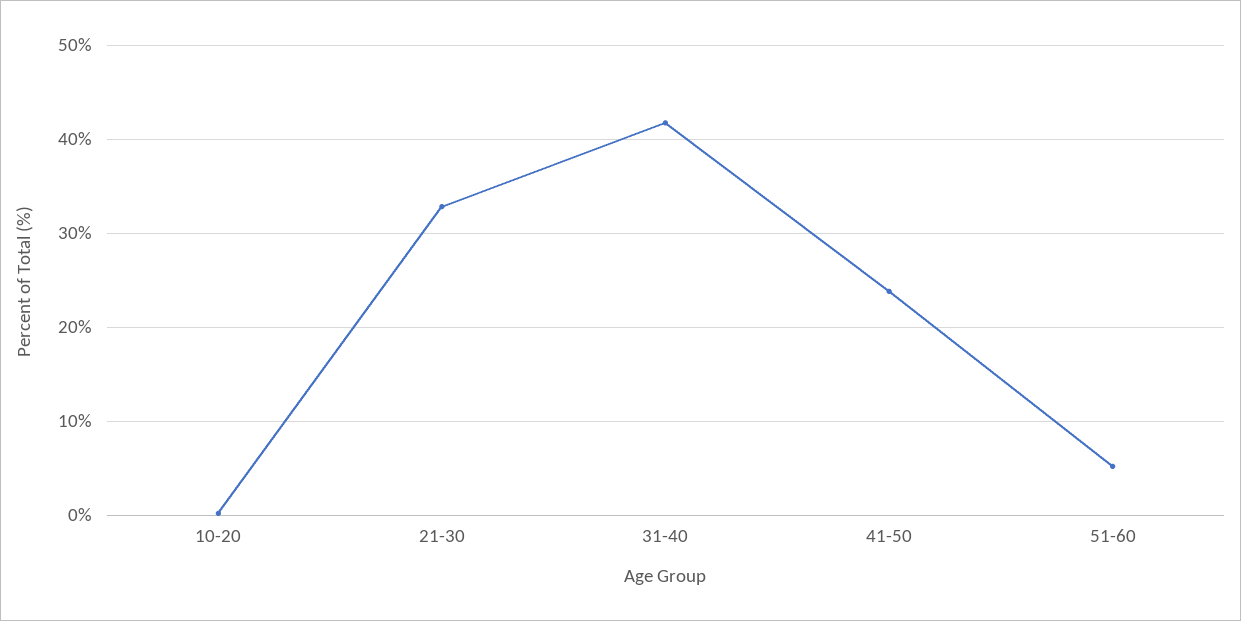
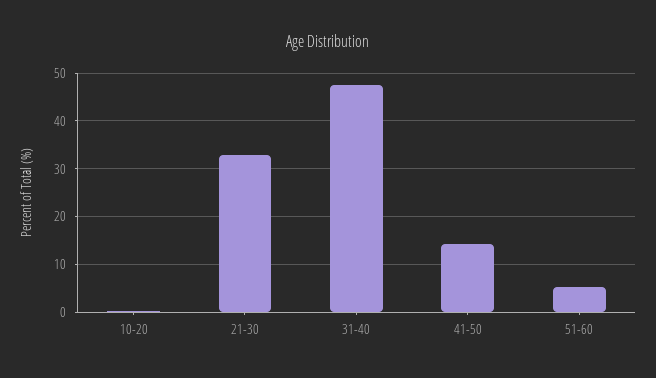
  {
    "10-20": 0,
    "21-30": 33,
-   "31-40": 42,
+   "31-40": 48,
-   "41-50": 24,
+   "41-50": 14,
    "51-60": 5
  }

